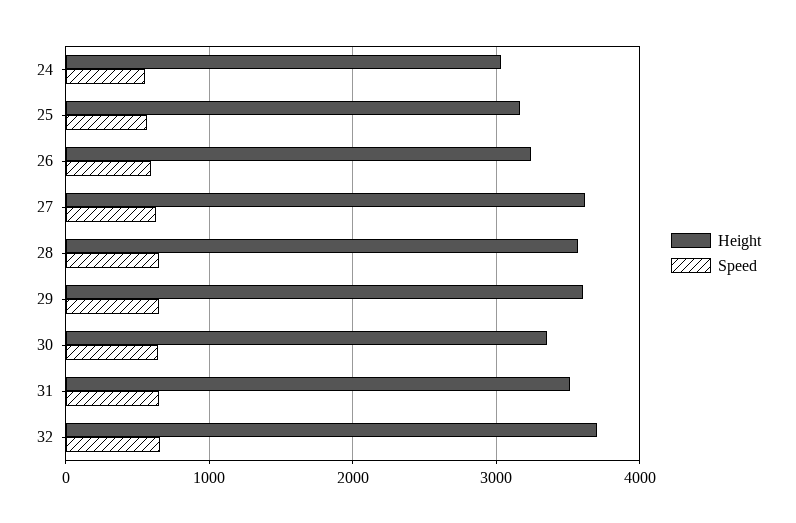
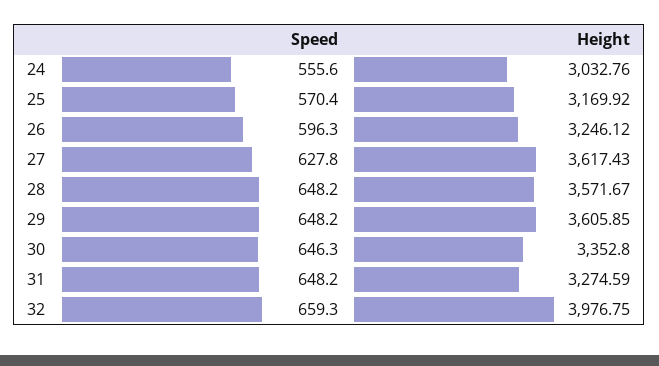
  {
    "Height": {
      "24": 3032.76,
      "25": 3169.92,
      "26": 3246.12,
      "27": 3617.43,
      "28": 3571.67,
      "29": 3605.85,
      "30": 3352.8,
-     "31": 3500,
+     "31": 3274.59,
-     "32": 3700
+     "32": 3976.75
    },
    "Speed": {
      "24": 555.6,
      "25": 570.4,
      "26": 596.3,
      "27": 627.8,
      "28": 648.2,
      "29": 648.2,
      "30": 646.3,
      "31": 648.2,
      "32": 659.3
    }
  }

